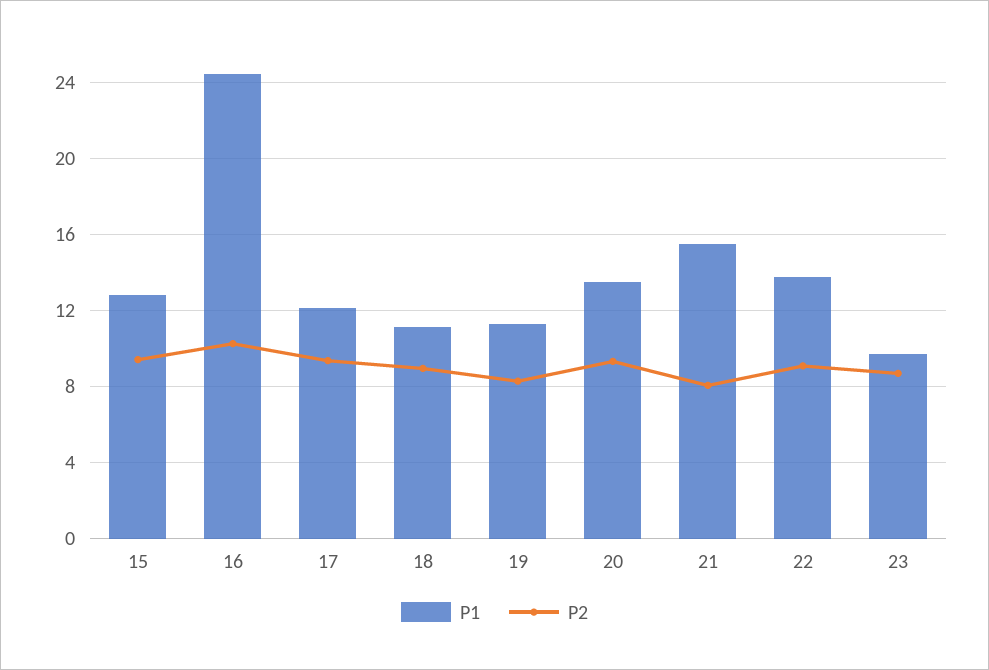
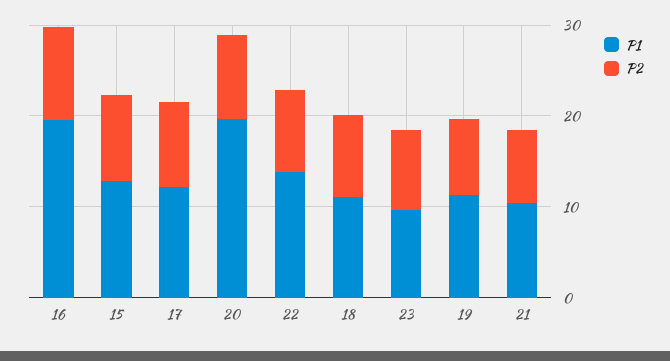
  {
    "P1": {
      "15": 13,
-     "16": 24.5,
+     "16": 20,
      "17": 12,
      "18": 11,
      "19": 11.5,
-     "20": 13.5,
+     "20": 20,
-     "21": 15.5,
+     "21": 10,
      "22": 14,
      "23": 9.5
    },
    "P2": {
      "15": 9.5,
      "16": 10.5,
      "17": 9.5,
      "18": 9,
      "19": 8.5,
      "20": 9.5,
      "21": 8,
      "22": 9,
      "23": 8.5
    }
  }

